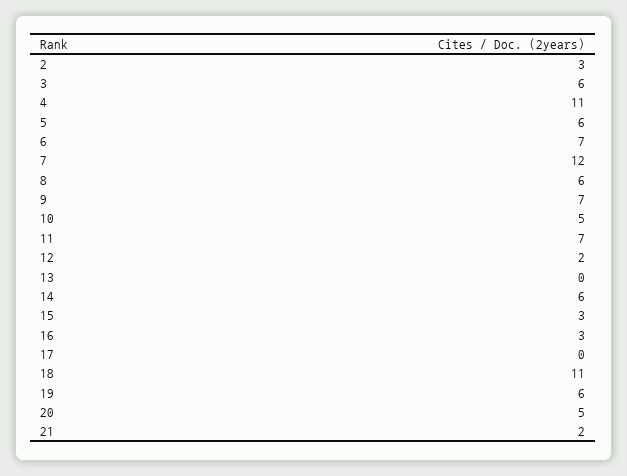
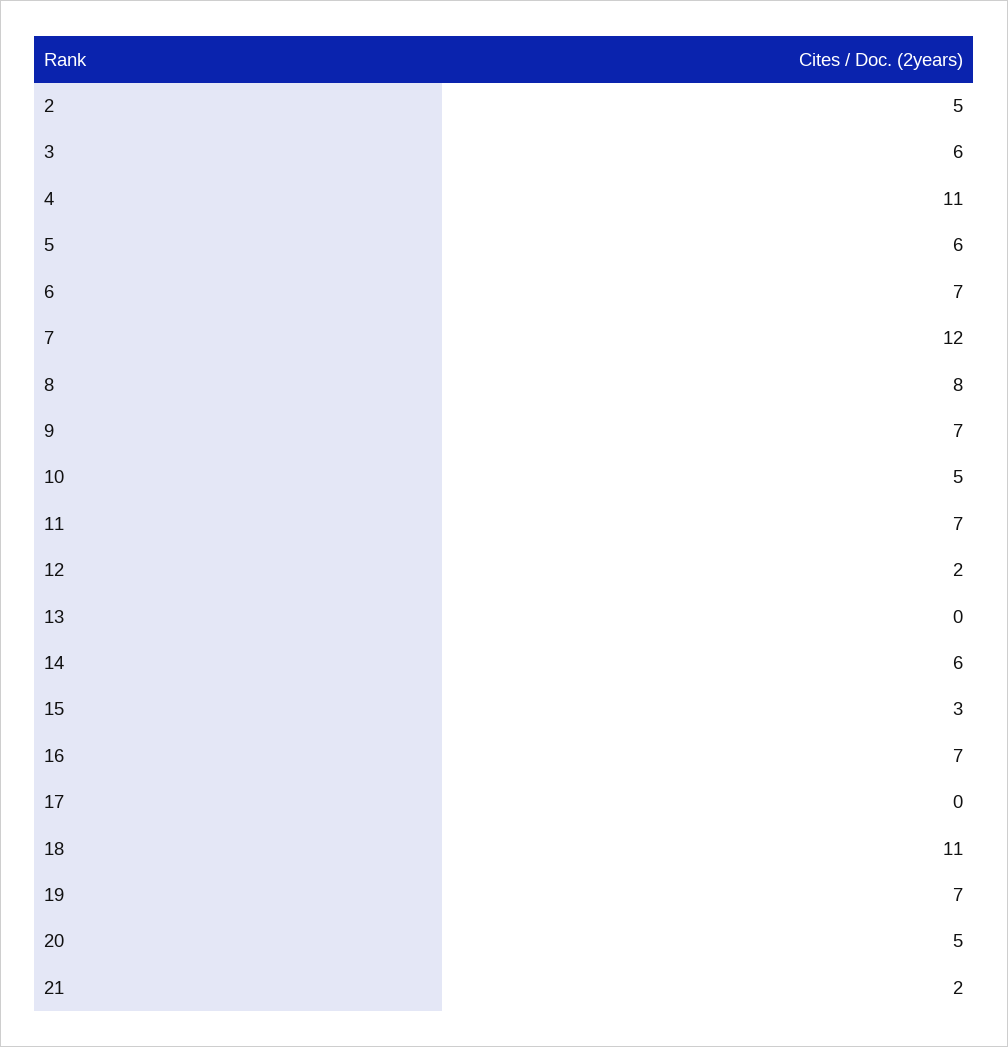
  {
-   "2": 3,
+   "2": 5,
    "3": 6,
    "4": 11,
    "5": 6,
    "6": 7,
    "7": 12,
-   "8": 6,
+   "8": 8,
    "9": 7,
    "10": 5,
    "11": 7,
    "12": 2,
    "13": 0,
    "14": 6,
    "15": 3,
-   "16": 3,
+   "16": 7,
    "17": 0,
    "18": 11,
-   "19": 6,
+   "19": 7,
    "20": 5,
    "21": 2
  }

